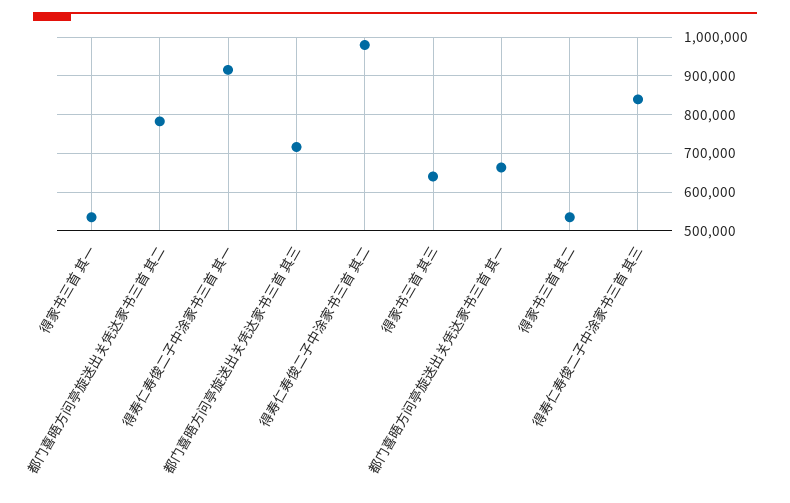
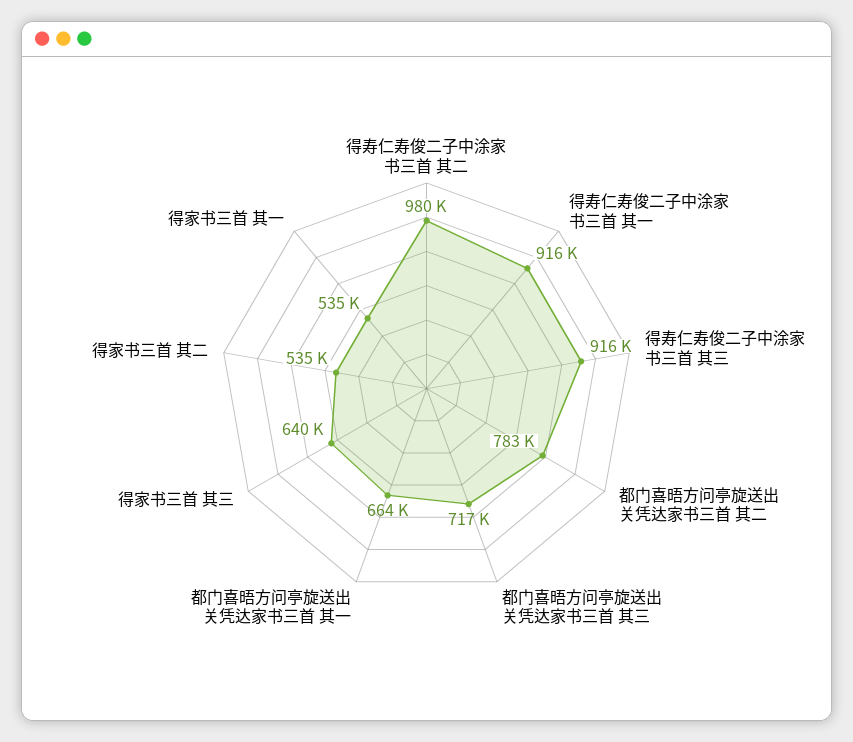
  {
    "得家书三首 其一": 535000,
    "都门喜晤方问亭旋送出关凭达家书三首 其二": 783000,
    "得寿仁寿俊二子中涂家书三首 其一": 916000,
    "都门喜晤方问亭旋送出关凭达家书三首 其三": 717000,
    "得寿仁寿俊二子中涂家书三首 其二": 980000,
    "得家书三首 其三": 640000,
    "都门喜晤方问亭旋送出关凭达家书三首 其一": 664000,
    "得家书三首 其二": 535000,
-   "得寿仁寿俊二子中涂家书三首 其三": 840000
+   "得寿仁寿俊二子中涂家书三首 其三": 916000
  }

